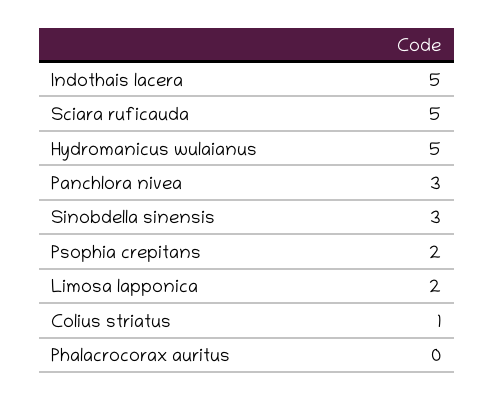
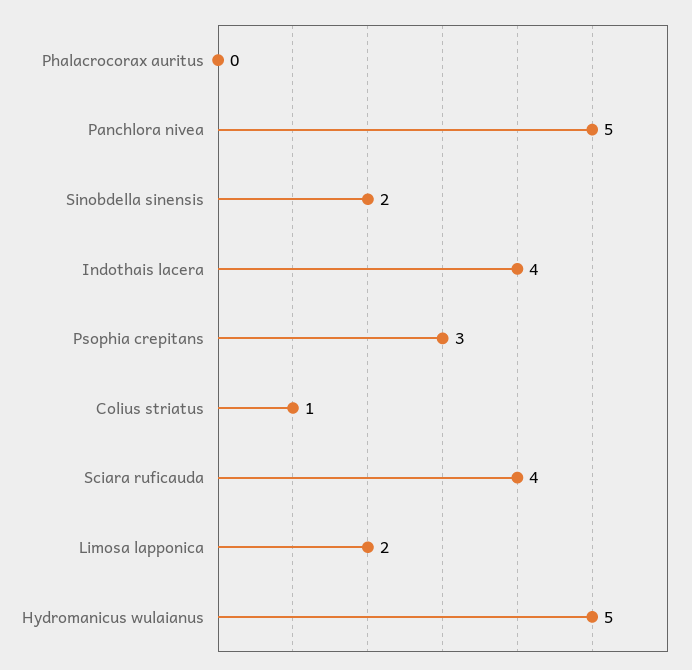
  {
-   "Indothais lacera": 5,
+   "Indothais lacera": 4,
-   "Sciara ruficauda": 5,
+   "Sciara ruficauda": 4,
    "Hydromanicus wulaianus": 5,
-   "Panchlora nivea": 3,
+   "Panchlora nivea": 5,
-   "Sinobdella sinensis": 3,
+   "Sinobdella sinensis": 2,
-   "Psophia crepitans": 2,
+   "Psophia crepitans": 3,
    "Limosa lapponica": 2,
    "Colius striatus": 1,
    "Phalacrocorax auritus": 0
  }

